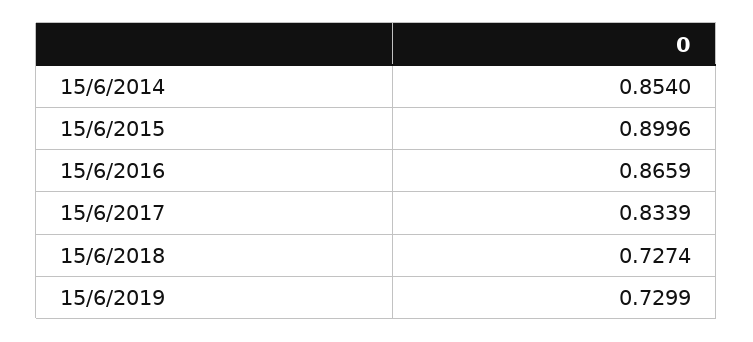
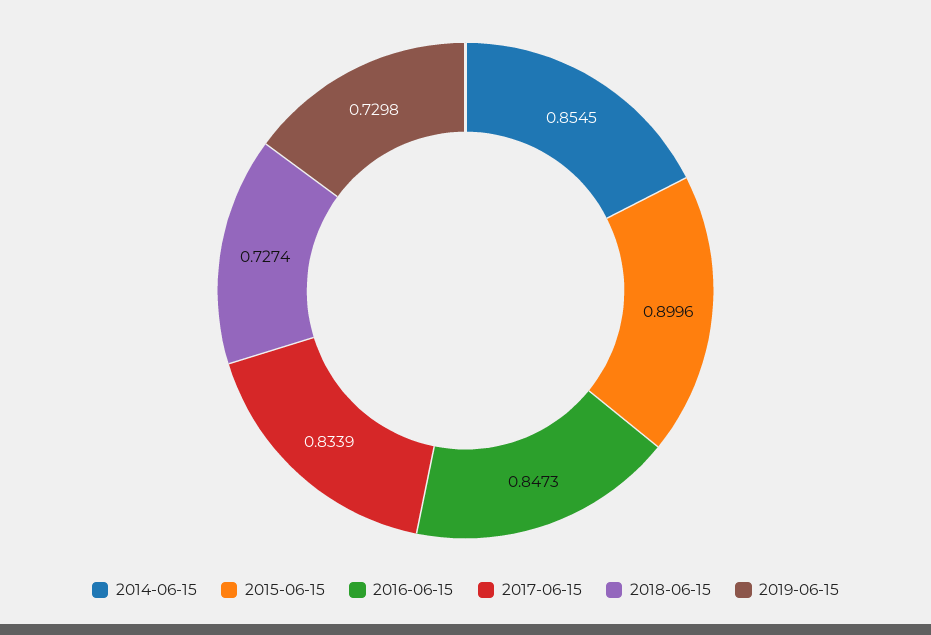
  {
-   "15/6/2014": 0.854,
+   "15/6/2014": 0.8545,
    "15/6/2015": 0.8996,
-   "15/6/2016": 0.8659,
+   "15/6/2016": 0.8473,
    "15/6/2017": 0.8339,
    "15/6/2018": 0.7274,
-   "15/6/2019": 0.7299
+   "15/6/2019": 0.7298
  }

